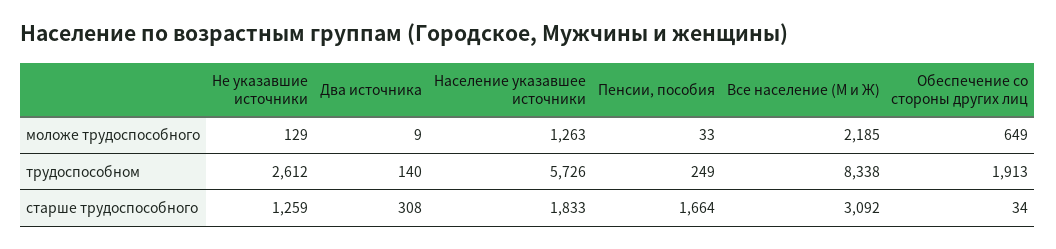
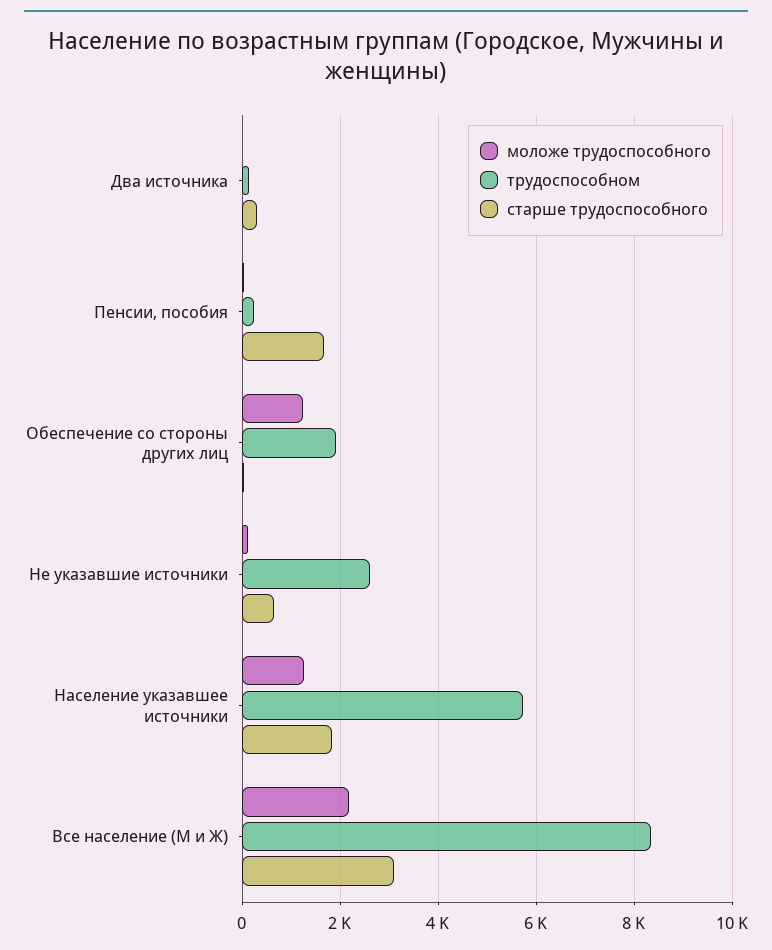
  {
    "моложе трудоспособного": {
      "Не указавшие источники": 129,
      "Два источника": 9,
      "Население указавшее источники": 1263,
      "Пенсии, пособия": 33,
      "Все население (М и Ж)": 2185,
-     "Обеспечение со стороны других лиц": 649
+     "Обеспечение со стороны других лиц": 1200
    },
    "трудоспособном": {
      "Не указавшие источники": 2612,
      "Два источника": 140,
      "Население указавшее источники": 5726,
      "Пенсии, пособия": 249,
      "Все население (М и Ж)": 8338,
      "Обеспечение со стороны других лиц": 1913
    },
    "старше трудоспособного": {
-     "Не указавшие источники": 1259,
+     "Не указавшие источники": 600,
      "Два источника": 308,
      "Население указавшее источники": 1833,
      "Пенсии, пособия": 1664,
      "Все население (М и Ж)": 3092,
      "Обеспечение со стороны других лиц": 34
    }
  }

